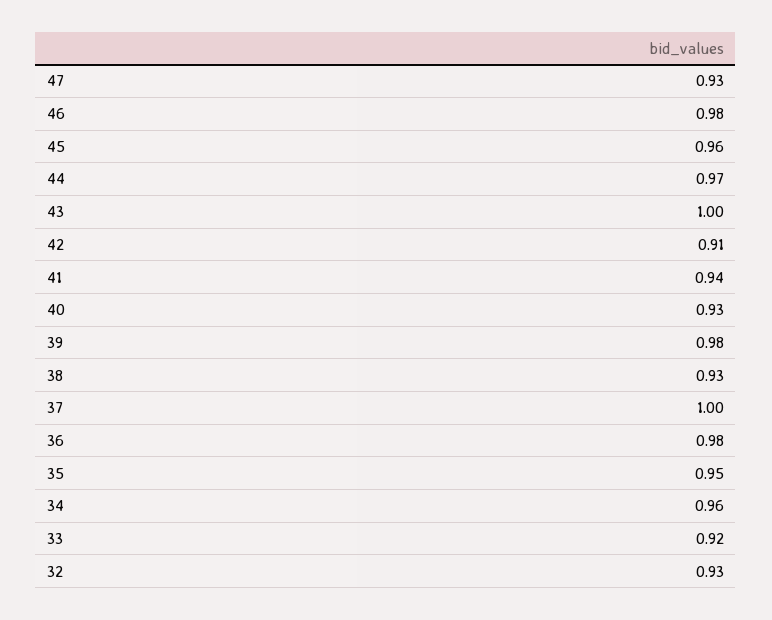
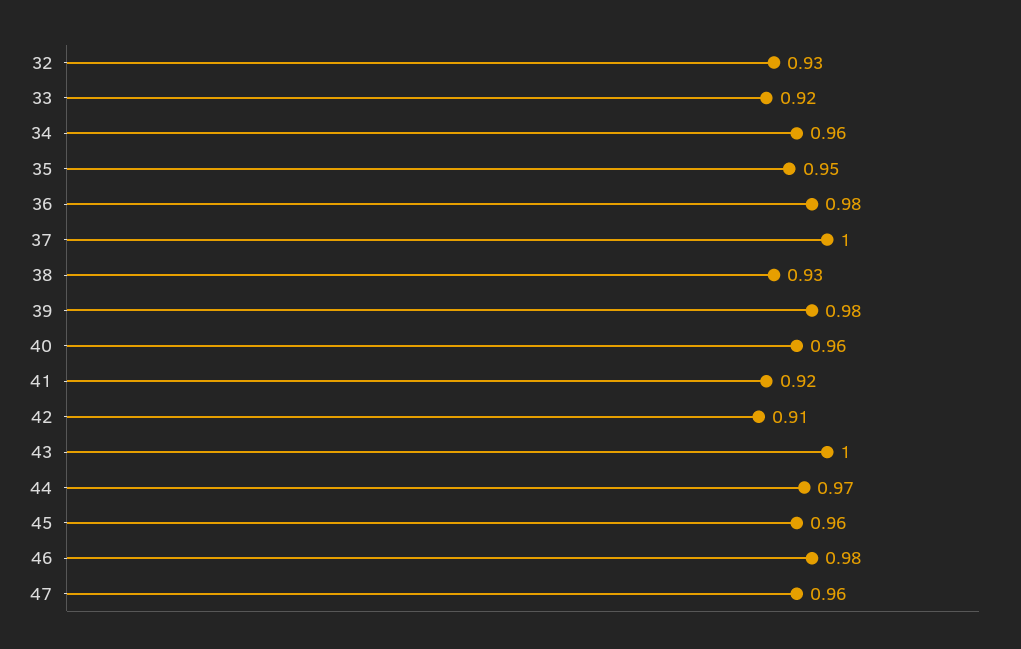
  {
-   "47": 0.93,
+   "47": 0.96,
    "46": 0.98,
    "45": 0.96,
    "44": 0.97,
    "43": 1,
    "42": 0.91,
-   "41": 0.94,
+   "41": 0.92,
-   "40": 0.93,
+   "40": 0.96,
    "39": 0.98,
    "38": 0.93,
    "37": 1,
    "36": 0.98,
    "35": 0.95,
    "34": 0.96,
    "33": 0.92,
    "32": 0.93
  }

